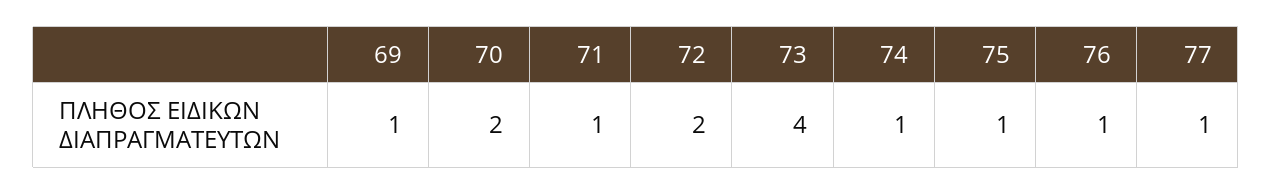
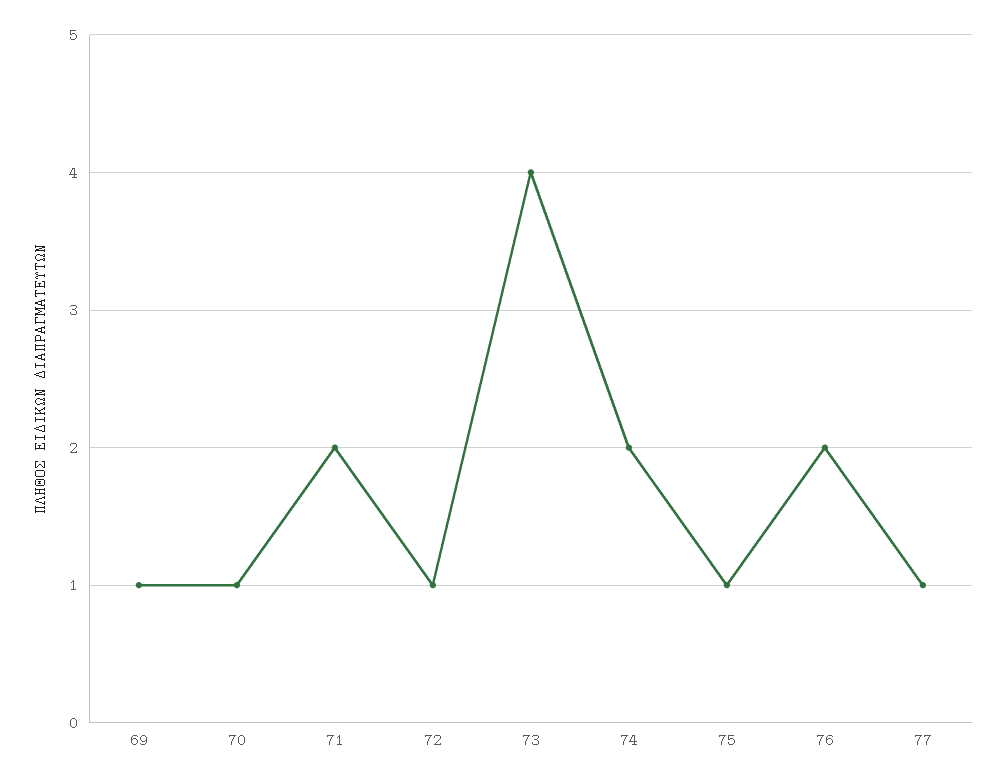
  {
    "69": 1,
-   "70": 2,
+   "70": 1,
-   "71": 1,
+   "71": 2,
-   "72": 2,
+   "72": 1,
    "73": 4,
-   "74": 1,
+   "74": 2,
    "75": 1,
-   "76": 1,
+   "76": 2,
    "77": 1
  }

